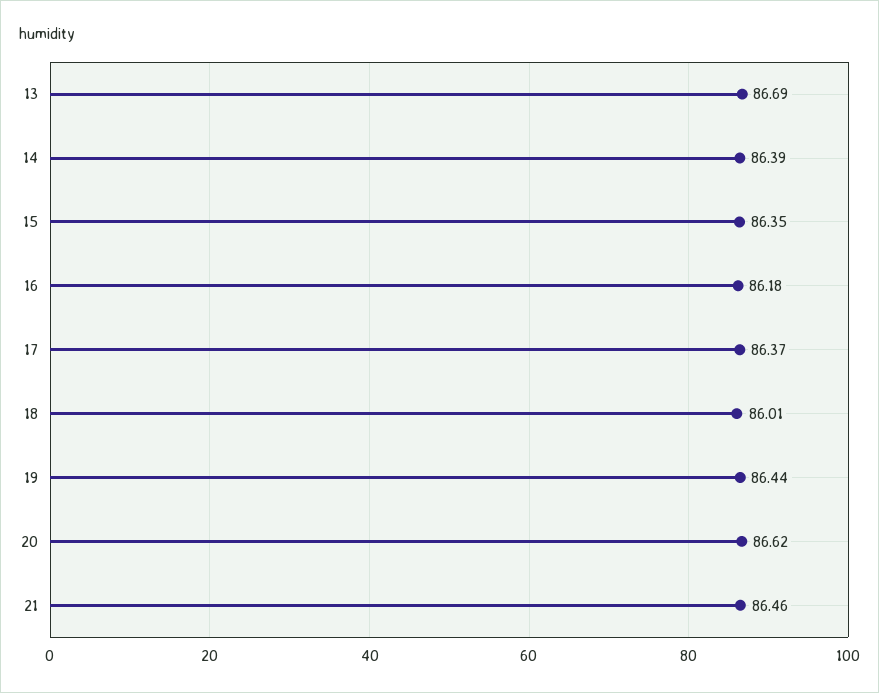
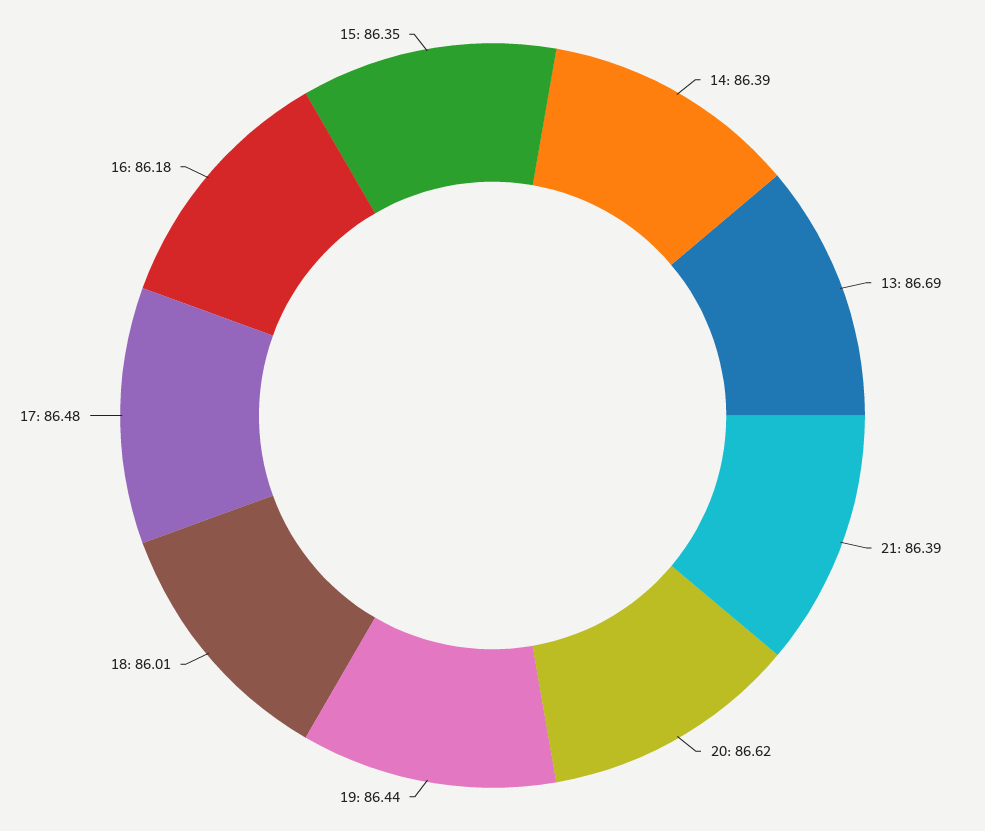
  {
    "13": 86.69,
    "14": 86.39,
    "15": 86.35,
    "16": 86.18,
-   "17": 86.37,
+   "17": 86.48,
    "18": 86.01,
    "19": 86.44,
    "20": 86.62,
-   "21": 86.46
+   "21": 86.39
  }

